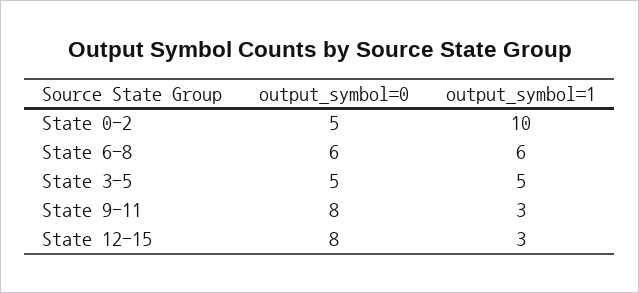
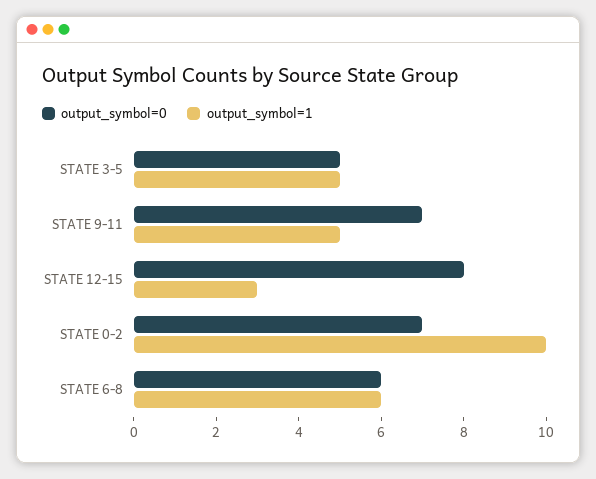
  {
    "output_symbol=0": {
-     "State 0-2": 5,
+     "State 0-2": 7,
      "State 6-8": 6,
      "State 3-5": 5,
-     "State 9-11": 8,
+     "State 9-11": 7,
      "State 12-15": 8
    },
    "output_symbol=1": {
      "State 0-2": 10,
      "State 6-8": 6,
      "State 3-5": 5,
-     "State 9-11": 3,
+     "State 9-11": 5,
      "State 12-15": 3
    }
  }

